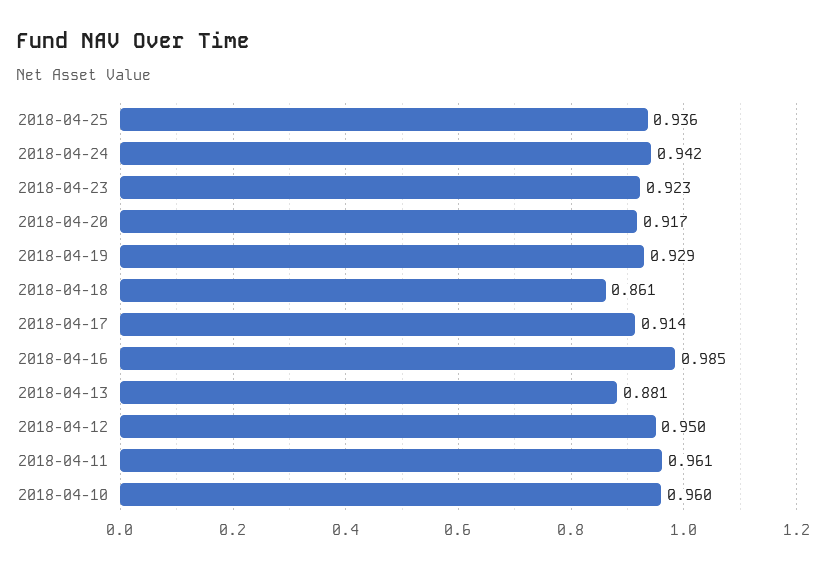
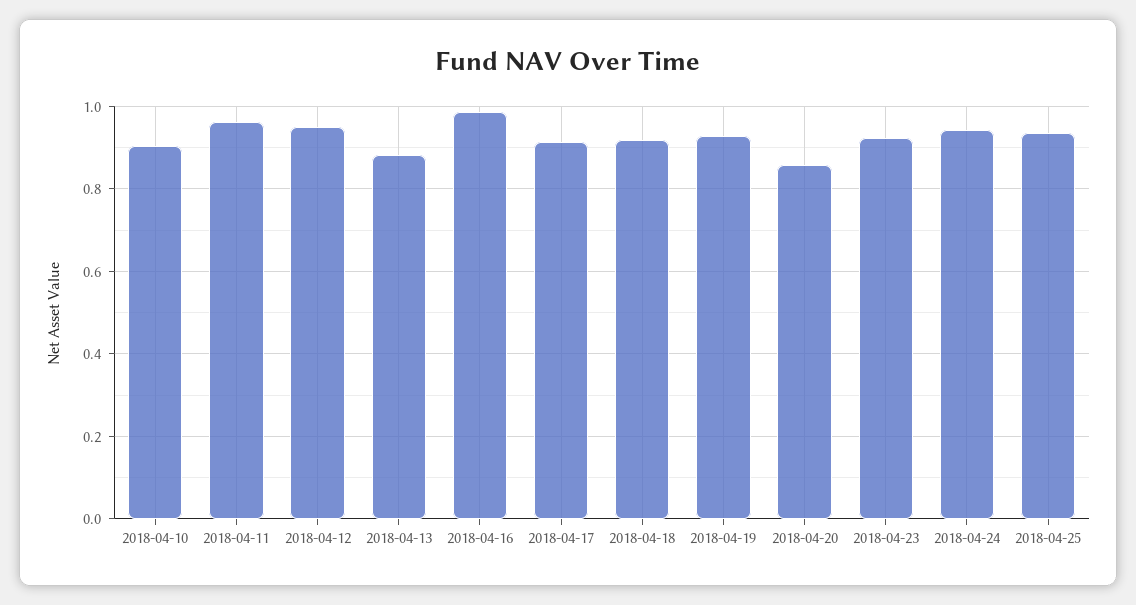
  {
    "2018-04-25": 0.936,
    "2018-04-24": 0.942,
    "2018-04-23": 0.923,
-   "2018-04-20": 0.917,
+   "2018-04-20": 0.86,
    "2018-04-19": 0.929,
-   "2018-04-18": 0.861,
+   "2018-04-18": 0.92,
    "2018-04-17": 0.914,
    "2018-04-16": 0.985,
    "2018-04-13": 0.881,
    "2018-04-12": 0.95,
    "2018-04-11": 0.961,
-   "2018-04-10": 0.96
+   "2018-04-10": 0.9
  }

